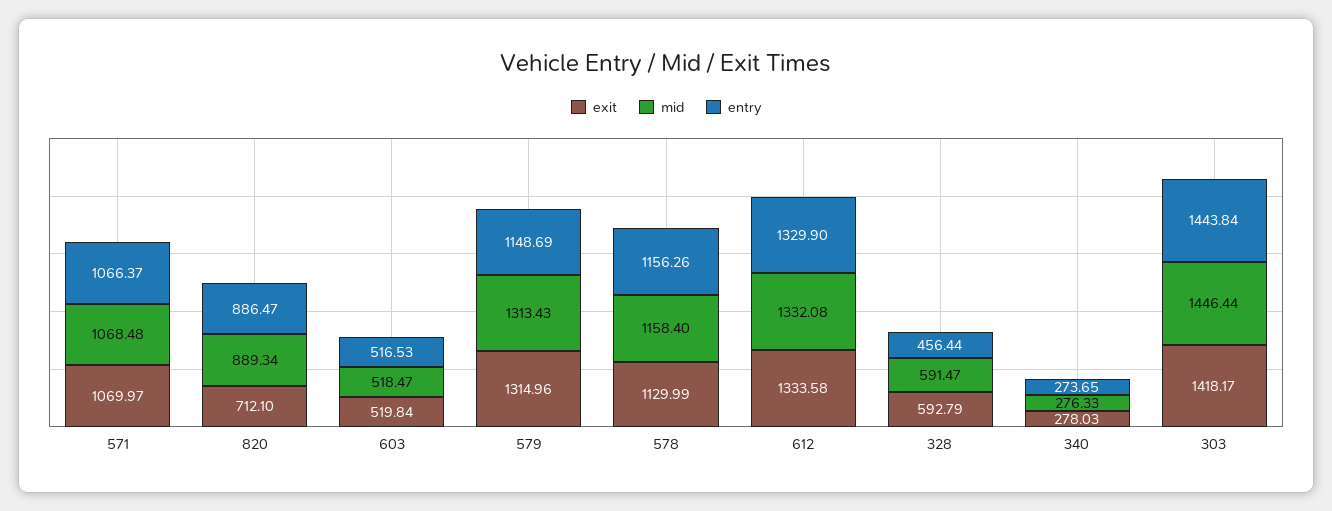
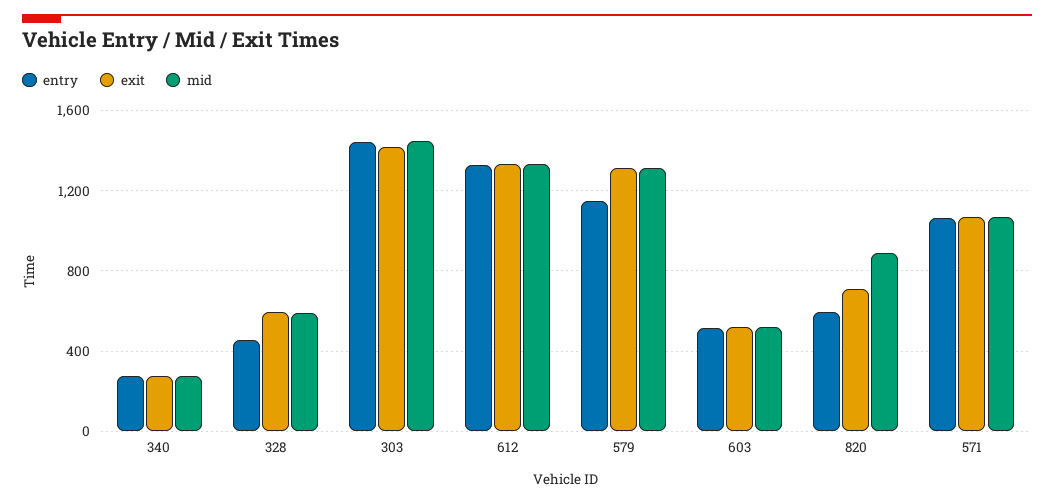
  {
    "exit": {
      "571": 1069.97,
      "820": 712.1,
      "603": 519.84,
      "579": 1314.96,
-     "578": 1129.99,
      "612": 1333.58,
      "328": 592.79,
      "340": 278.03,
      "303": 1418.17
    },
    "mid": {
      "571": 1068.48,
      "820": 889.34,
      "603": 518.47,
      "579": 1313.43,
-     "578": 1158.4,
      "612": 1332.08,
      "328": 591.47,
      "340": 276.33,
      "303": 1446.44
    },
    "entry": {
      "571": 1066.37,
-     "820": 886.47,
+     "820": 600,
      "603": 516.53,
      "579": 1148.69,
-     "578": 1156.26,
      "612": 1329.9,
      "328": 456.44,
      "340": 273.65,
      "303": 1443.84
    }
  }

